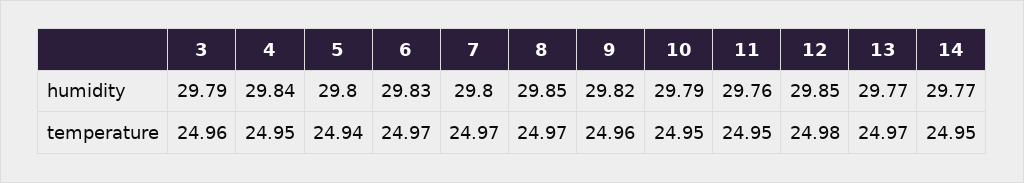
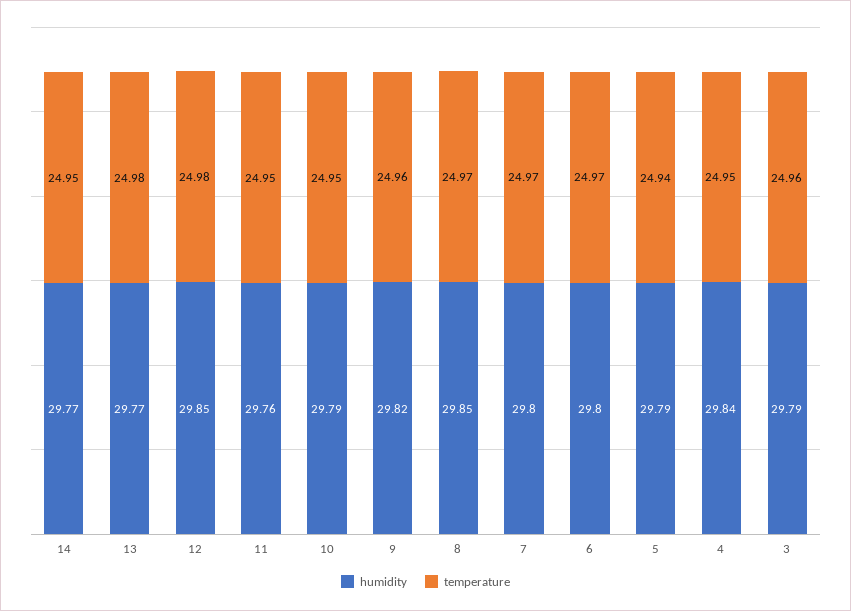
  {
    "humidity": {
      "3": 29.79,
      "4": 29.84,
-     "5": 29.8,
+     "5": 29.79,
-     "6": 29.83,
+     "6": 29.8,
      "7": 29.8,
      "8": 29.85,
      "9": 29.82,
      "10": 29.79,
      "11": 29.76,
      "12": 29.85,
      "13": 29.77,
      "14": 29.77
    },
    "temperature": {
      "3": 24.96,
      "4": 24.95,
      "5": 24.94,
      "6": 24.97,
      "7": 24.97,
      "8": 24.97,
      "9": 24.96,
      "10": 24.95,
      "11": 24.95,
      "12": 24.98,
-     "13": 24.97,
+     "13": 24.98,
      "14": 24.95
    }
  }

